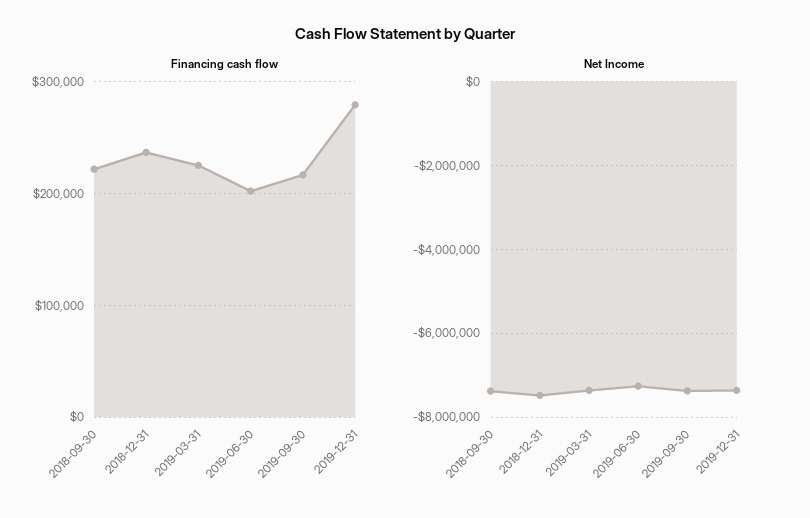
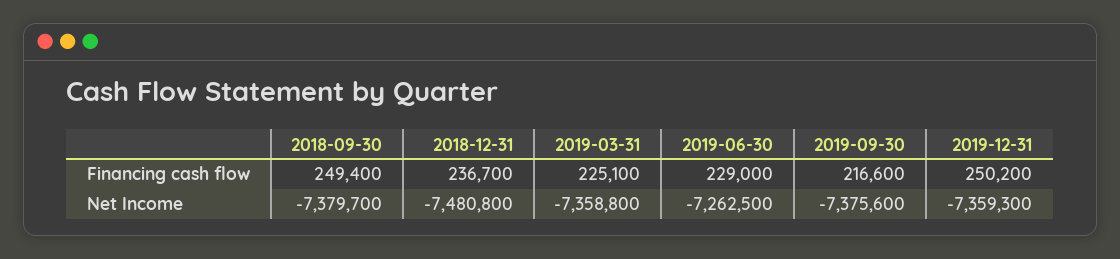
  {
    "Financing cash flow": {
-     "2018-09-30": 220000,
+     "2018-09-30": 249400,
      "2018-12-31": 236700,
      "2019-03-31": 225100,
-     "2019-06-30": 200000,
+     "2019-06-30": 229000,
      "2019-09-30": 216600,
-     "2019-12-31": 280000
+     "2019-12-31": 250200
    },
    "Net Income": {
      "2018-09-30": -7379700,
      "2018-12-31": -7480800,
      "2019-03-31": -7358800,
      "2019-06-30": -7262500,
      "2019-09-30": -7375600,
      "2019-12-31": -7359300
    }
  }

